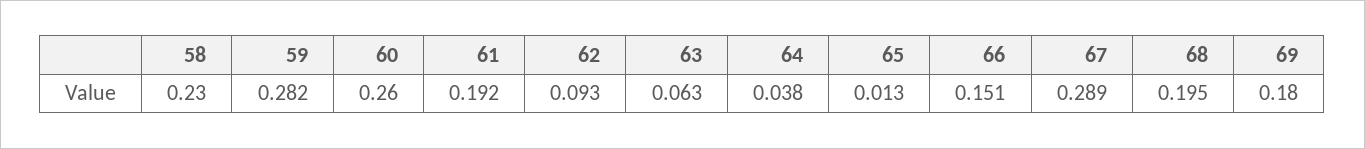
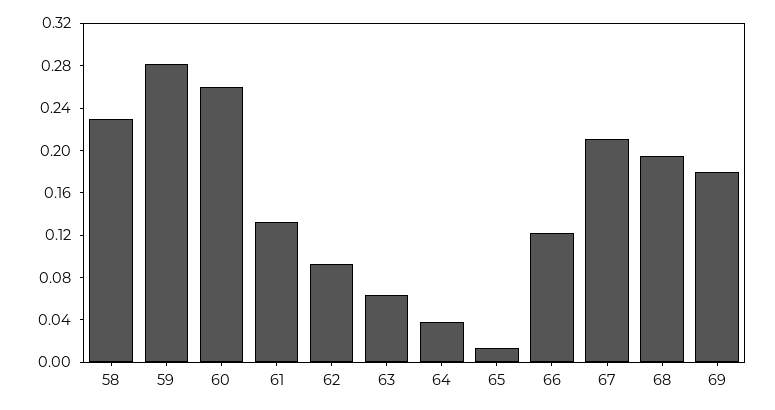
  {
    "58": 0.23,
    "59": 0.282,
    "60": 0.26,
-   "61": 0.192,
+   "61": 0.13,
    "62": 0.093,
    "63": 0.063,
    "64": 0.038,
    "65": 0.013,
-   "66": 0.151,
+   "66": 0.12,
-   "67": 0.289,
+   "67": 0.21,
    "68": 0.195,
    "69": 0.18
  }

